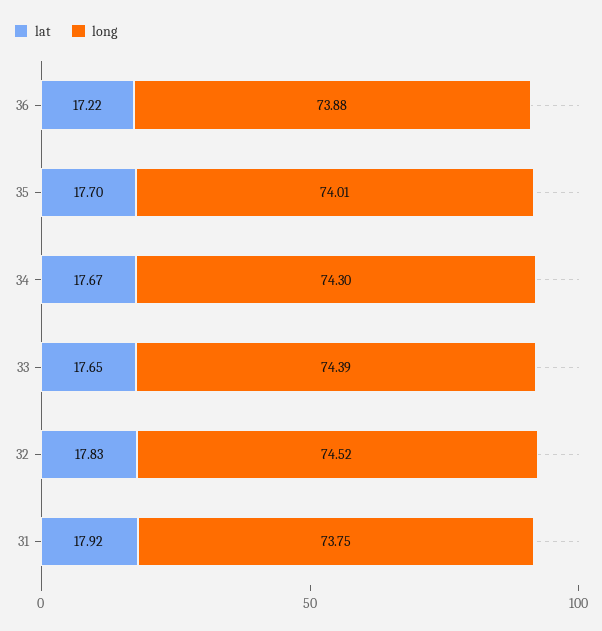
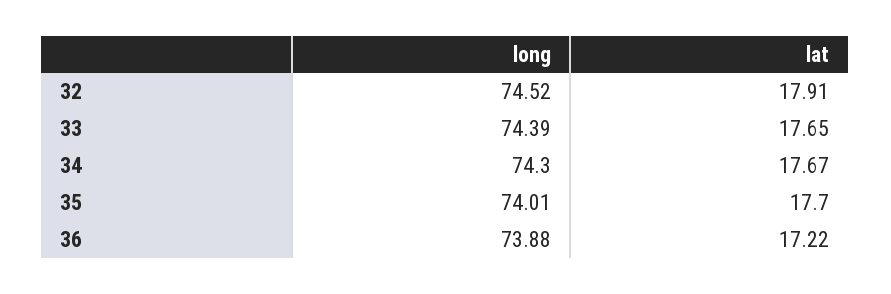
  {
    "lat": {
      "36": 17.22,
      "35": 17.7,
      "34": 17.67,
      "33": 17.65,
-     "32": 17.83,
+     "32": 17.91
-     "31": 17.92
    },
    "long": {
      "36": 73.88,
      "35": 74.01,
      "34": 74.3,
      "33": 74.39,
-     "32": 74.52,
+     "32": 74.52
-     "31": 73.75
    }
  }

